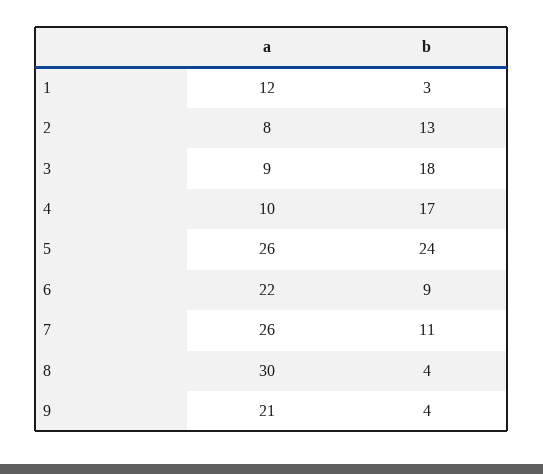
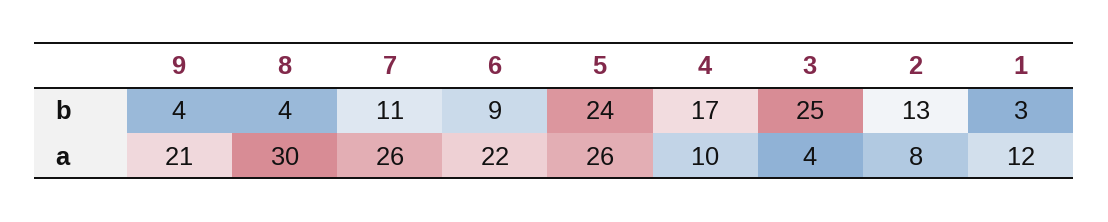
  {
    "a": {
      "1": 12,
      "2": 8,
-     "3": 9,
+     "3": 4,
      "4": 10,
      "5": 26,
      "6": 22,
      "7": 26,
      "8": 30,
      "9": 21
    },
    "b": {
      "1": 3,
      "2": 13,
-     "3": 18,
+     "3": 25,
      "4": 17,
      "5": 24,
      "6": 9,
      "7": 11,
      "8": 4,
      "9": 4
    }
  }

